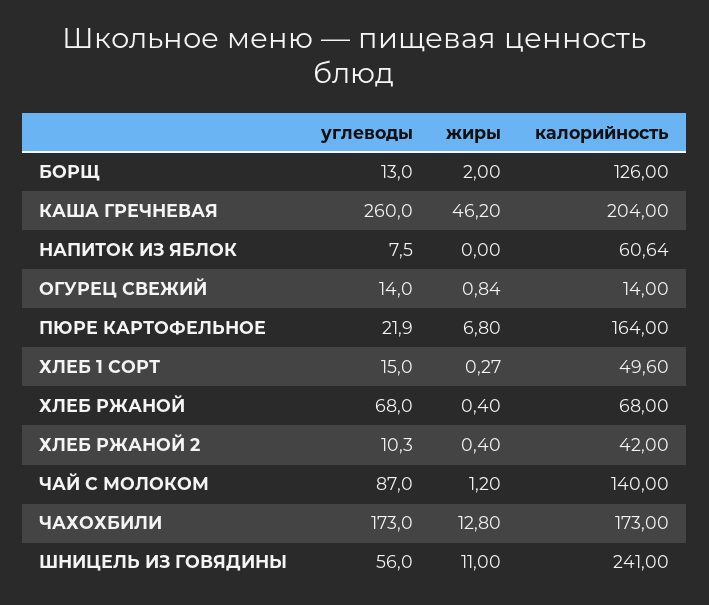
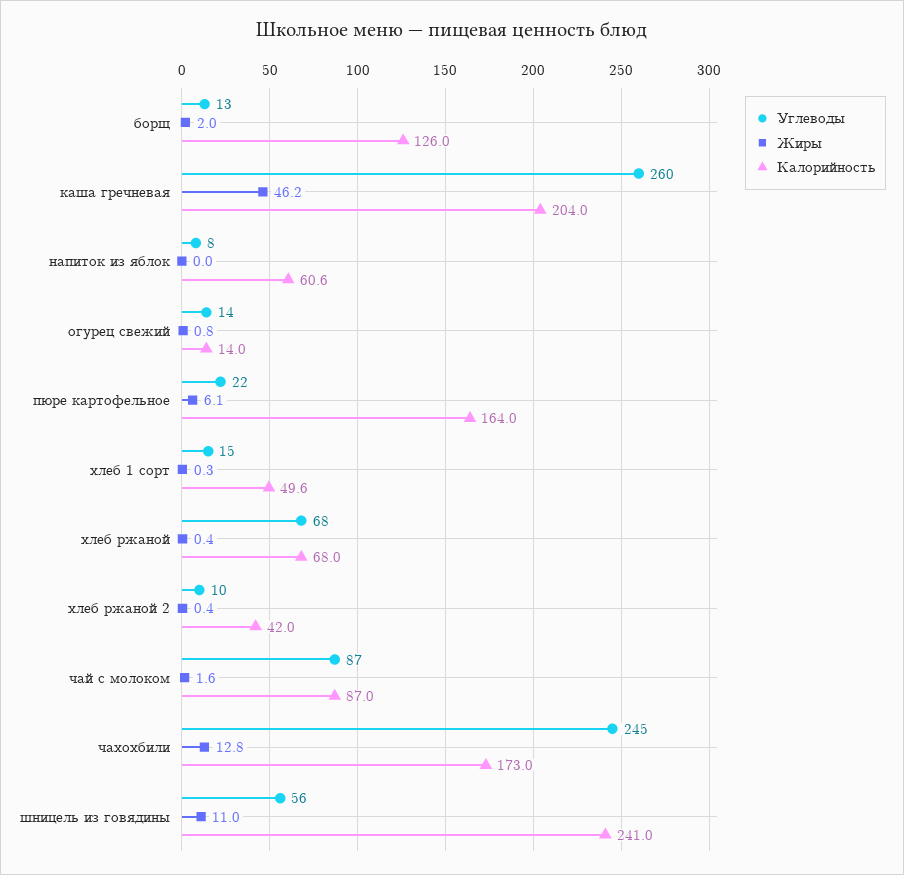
  {
    "углеводы": {
      "БОРЩ": 13,
      "КАША ГРЕЧНЕВАЯ": 260,
      "НАПИТОК ИЗ ЯБЛОК": 7.5,
      "ОГУРЕЦ СВЕЖИЙ": 14,
      "ПЮРЕ КАРТОФЕЛЬНОЕ": 21.9,
      "ХЛЕБ 1 СОРТ": 15,
      "ХЛЕБ РЖАНОЙ": 68,
      "ХЛЕБ РЖАНОЙ 2": 10.3,
      "ЧАЙ С МОЛОКОМ": 87,
-     "ЧАХОХБИЛИ": 173,
+     "ЧАХОХБИЛИ": 245,
      "ШНИЦЕЛЬ ИЗ ГОВЯДИНЫ": 56
    },
    "жиры": {
      "БОРЩ": 2,
      "КАША ГРЕЧНЕВАЯ": 46.2,
      "НАПИТОК ИЗ ЯБЛОК": 0,
      "ОГУРЕЦ СВЕЖИЙ": 0.84,
-     "ПЮРЕ КАРТОФЕЛЬНОЕ": 6.8,
+     "ПЮРЕ КАРТОФЕЛЬНОЕ": 6.1,
      "ХЛЕБ 1 СОРТ": 0.27,
      "ХЛЕБ РЖАНОЙ": 0.4,
      "ХЛЕБ РЖАНОЙ 2": 0.4,
-     "ЧАЙ С МОЛОКОМ": 1.2,
+     "ЧАЙ С МОЛОКОМ": 1.6,
      "ЧАХОХБИЛИ": 12.8,
      "ШНИЦЕЛЬ ИЗ ГОВЯДИНЫ": 11
    },
    "калорийность": {
      "БОРЩ": 126,
      "КАША ГРЕЧНЕВАЯ": 204,
      "НАПИТОК ИЗ ЯБЛОК": 60.64,
      "ОГУРЕЦ СВЕЖИЙ": 14,
      "ПЮРЕ КАРТОФЕЛЬНОЕ": 164,
      "ХЛЕБ 1 СОРТ": 49.6,
      "ХЛЕБ РЖАНОЙ": 68,
      "ХЛЕБ РЖАНОЙ 2": 42,
-     "ЧАЙ С МОЛОКОМ": 140,
+     "ЧАЙ С МОЛОКОМ": 87,
      "ЧАХОХБИЛИ": 173,
      "ШНИЦЕЛЬ ИЗ ГОВЯДИНЫ": 241
    }
  }

